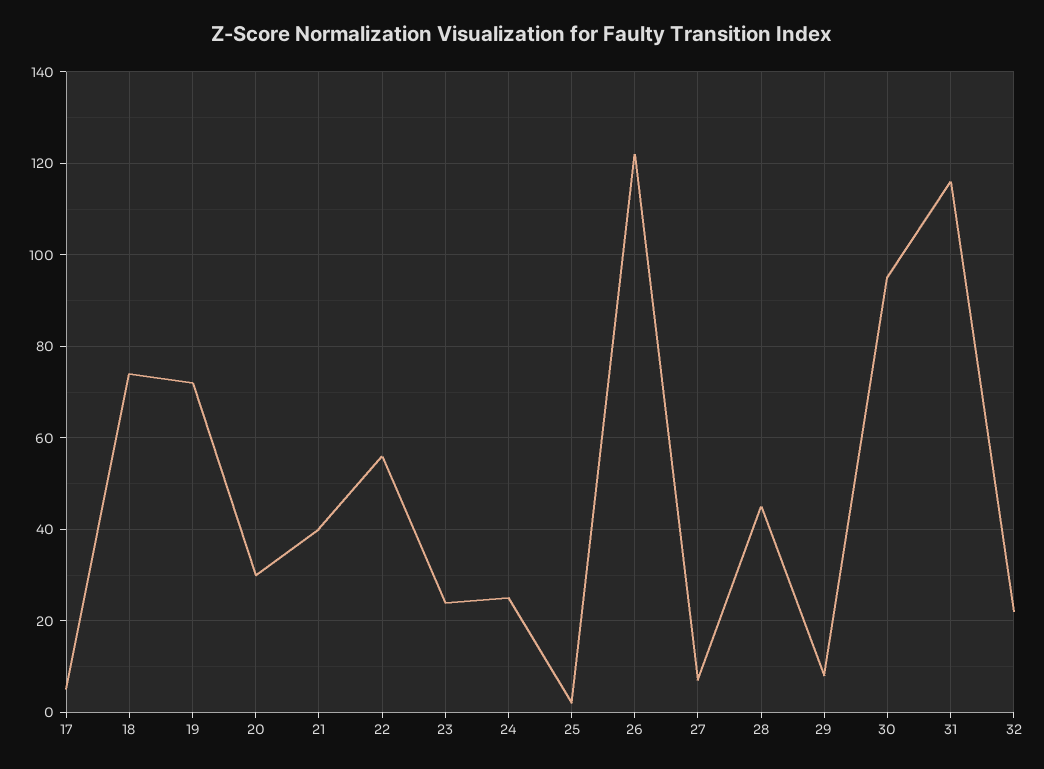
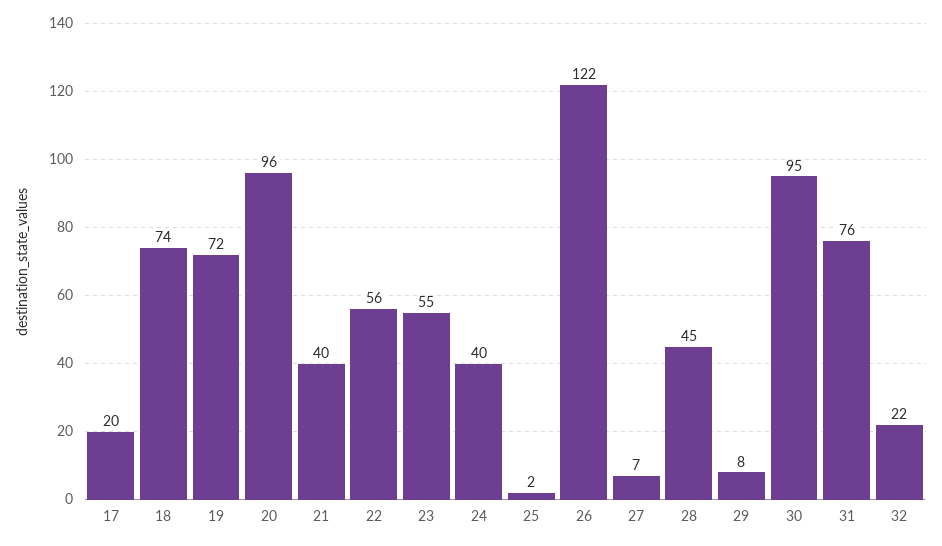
  {
-   "17": 5,
+   "17": 20,
    "18": 74,
    "19": 72,
-   "20": 30,
+   "20": 96,
    "21": 40,
    "22": 56,
-   "23": 25,
+   "23": 55,
-   "24": 25,
+   "24": 40,
    "25": 2,
    "26": 122,
    "27": 7,
    "28": 45,
    "29": 8,
    "30": 95,
-   "31": 115,
+   "31": 76,
    "32": 22
  }

